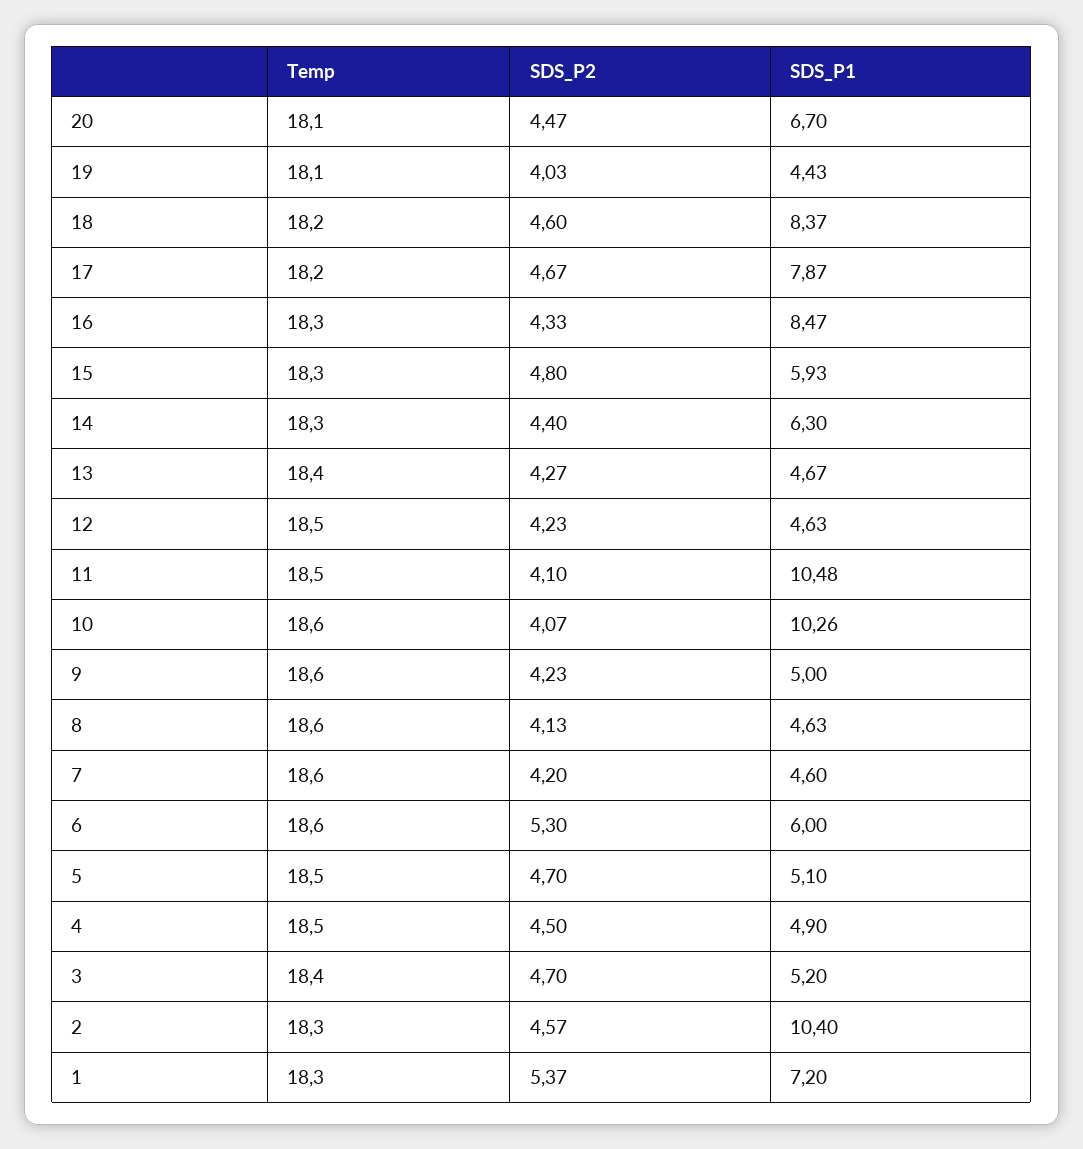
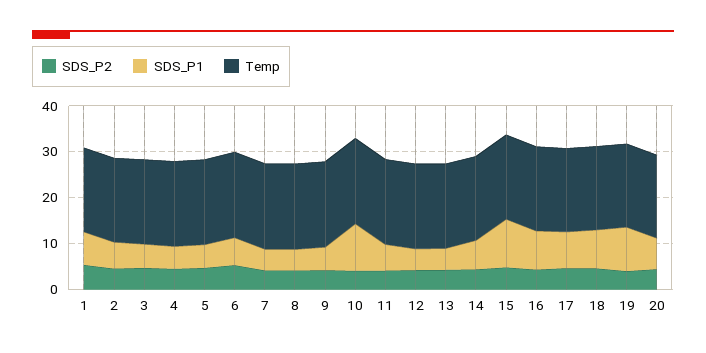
  {
    "Temp": {
      "20": 18.1,
      "19": 18.1,
      "18": 18.2,
      "17": 18.2,
      "16": 18.3,
      "15": 18.3,
      "14": 18.3,
      "13": 18.4,
      "12": 18.5,
      "11": 18.5,
      "10": 18.6,
      "9": 18.6,
      "8": 18.6,
      "7": 18.6,
      "6": 18.6,
      "5": 18.5,
      "4": 18.5,
      "3": 18.4,
      "2": 18.3,
      "1": 18.3
    },
    "SDS_P2": {
      "20": 4.47,
      "19": 4.03,
      "18": 4.6,
      "17": 4.67,
      "16": 4.33,
      "15": 4.8,
      "14": 4.4,
      "13": 4.27,
      "12": 4.23,
      "11": 4.1,
      "10": 4.07,
      "9": 4.23,
      "8": 4.13,
      "7": 4.2,
      "6": 5.3,
      "5": 4.7,
      "4": 4.5,
      "3": 4.7,
      "2": 4.57,
      "1": 5.37
    },
    "SDS_P1": {
      "20": 6.7,
-     "19": 4.43,
+     "19": 10,
      "18": 8.37,
      "17": 7.87,
      "16": 8.47,
-     "15": 5.93,
+     "15": 10,
      "14": 6.3,
      "13": 4.67,
      "12": 4.63,
-     "11": 10.48,
+     "11": 6,
      "10": 10.26,
      "9": 5,
      "8": 4.63,
      "7": 4.6,
      "6": 6,
      "5": 5.1,
      "4": 4.9,
      "3": 5.2,
-     "2": 10.4,
+     "2": 6,
      "1": 7.2
    }
  }

